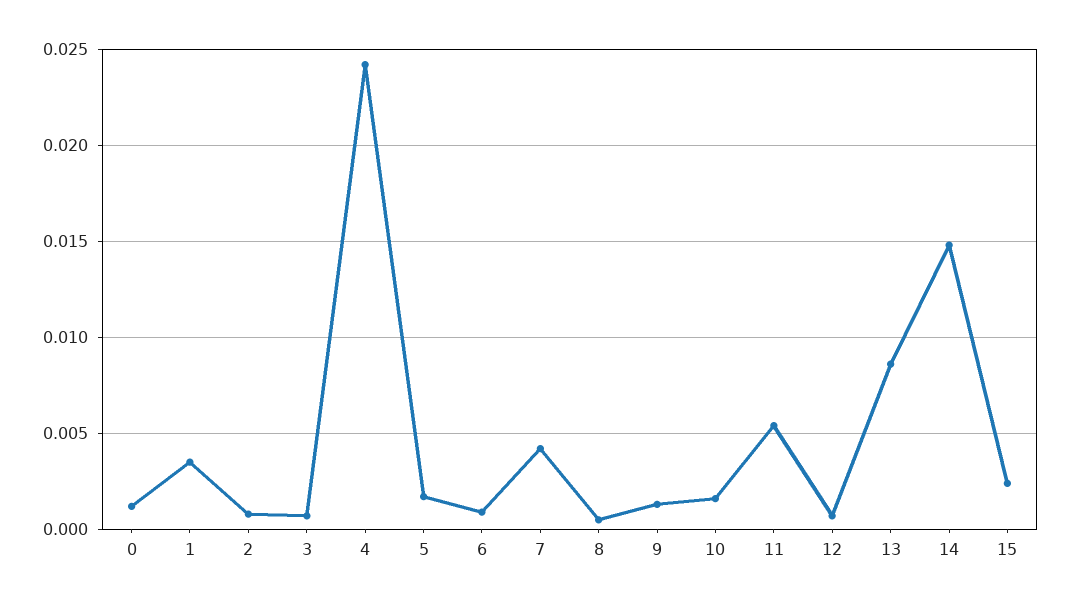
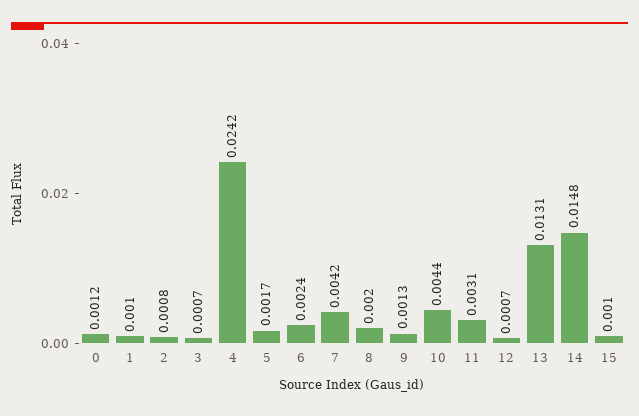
  {
    "0": 0.0012,
-   "1": 0.0035,
+   "1": 0.001,
    "2": 0.0008,
    "3": 0.0007,
    "4": 0.0242,
    "5": 0.0017,
-   "6": 0.001,
+   "6": 0.0024,
    "7": 0.0042,
-   "8": 0.0005,
+   "8": 0.002,
    "9": 0.0013,
-   "10": 0.0015,
+   "10": 0.0044,
-   "11": 0.0055,
+   "11": 0.0031,
    "12": 0.0007,
-   "13": 0.0085,
+   "13": 0.0131,
    "14": 0.0148,
-   "15": 0.0025
+   "15": 0.001
  }

